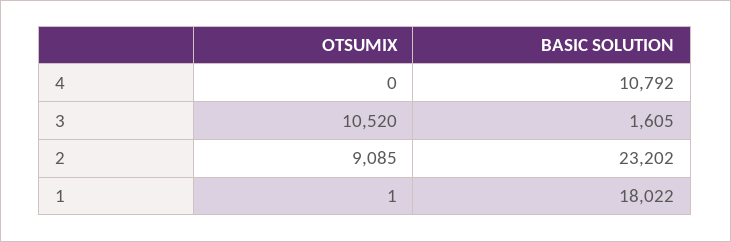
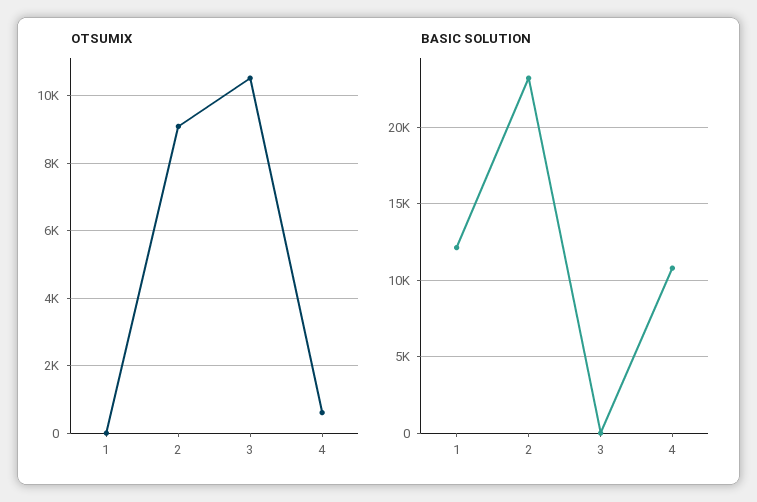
  {
    "OTSUMIX": {
-     "4": 0,
+     "4": 600,
      "3": 10520,
      "2": 9085,
      "1": 1
    },
    "BASIC SOLUTION": {
      "4": 10792,
-     "3": 1605,
+     "3": 0,
      "2": 23202,
-     "1": 18022
+     "1": 12000
    }
  }

